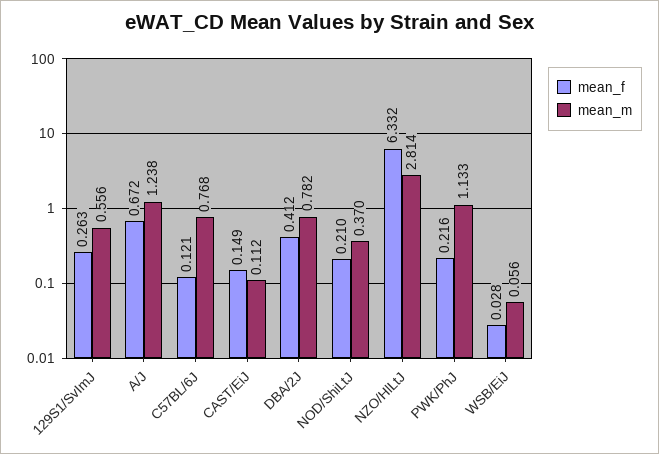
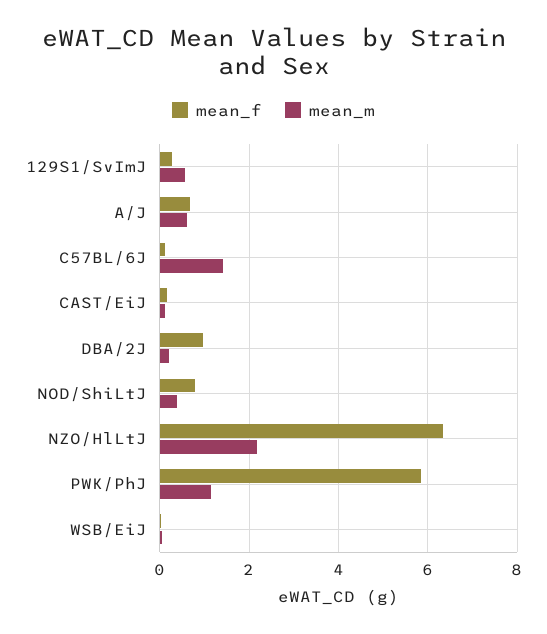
  {
    "mean_f": {
      "129S1/SvImJ": 0.263,
      "A/J": 0.672,
      "C57BL/6J": 0.121,
      "CAST/EiJ": 0.149,
-     "DBA/2J": 0.412,
+     "DBA/2J": 1,
-     "NOD/ShiLtJ": 0.21,
+     "NOD/ShiLtJ": 0.8,
      "NZO/HlLtJ": 6.332,
-     "PWK/PhJ": 0.216,
+     "PWK/PhJ": 5.8,
      "WSB/EiJ": 0.028
    },
    "mean_m": {
      "129S1/SvImJ": 0.556,
-     "A/J": 1.238,
+     "A/J": 0.6,
-     "C57BL/6J": 0.768,
+     "C57BL/6J": 1.4,
      "CAST/EiJ": 0.112,
-     "DBA/2J": 0.782,
+     "DBA/2J": 0.2,
      "NOD/ShiLtJ": 0.37,
-     "NZO/HlLtJ": 2.814,
+     "NZO/HlLtJ": 2.2,
      "PWK/PhJ": 1.133,
      "WSB/EiJ": 0.056
    }
  }

